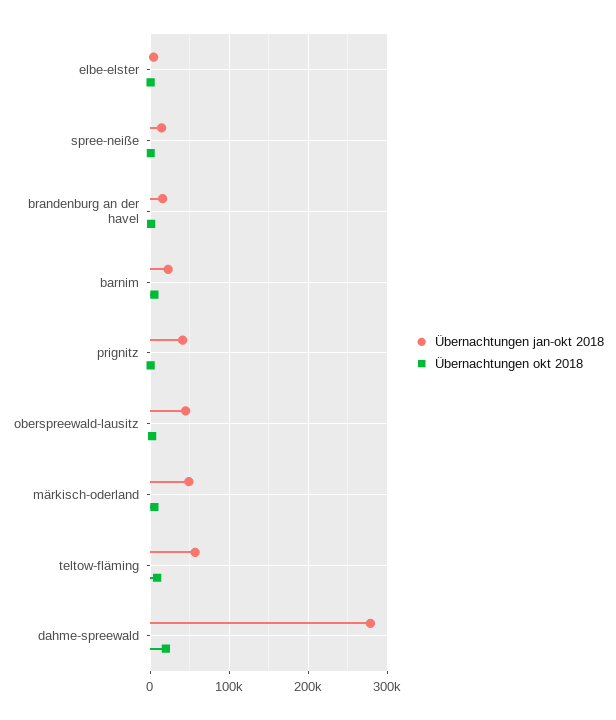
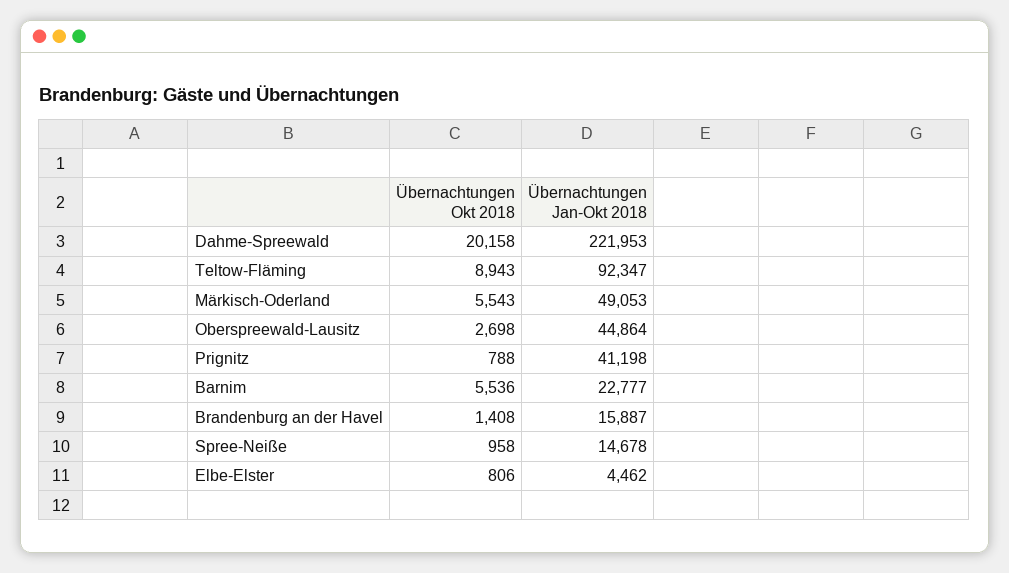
  {
    "Übernachtungen jan-okt 2018": {
      "elbe-elster": 4462,
      "spree-neiße": 14678,
      "brandenburg an der havel": 15887,
      "barnim": 22777,
      "prignitz": 41198,
      "oberspreewald-lausitz": 44864,
      "märkisch-oderland": 49053,
-     "teltow-fläming": 60000,
+     "teltow-fläming": 92347,
-     "dahme-spreewald": 280000
+     "dahme-spreewald": 221953
    },
    "Übernachtungen okt 2018": {
      "elbe-elster": 806,
      "spree-neiße": 958,
      "brandenburg an der havel": 1408,
      "barnim": 5536,
      "prignitz": 788,
      "oberspreewald-lausitz": 2698,
      "märkisch-oderland": 5543,
      "teltow-fläming": 8943,
      "dahme-spreewald": 20158
    }
  }

